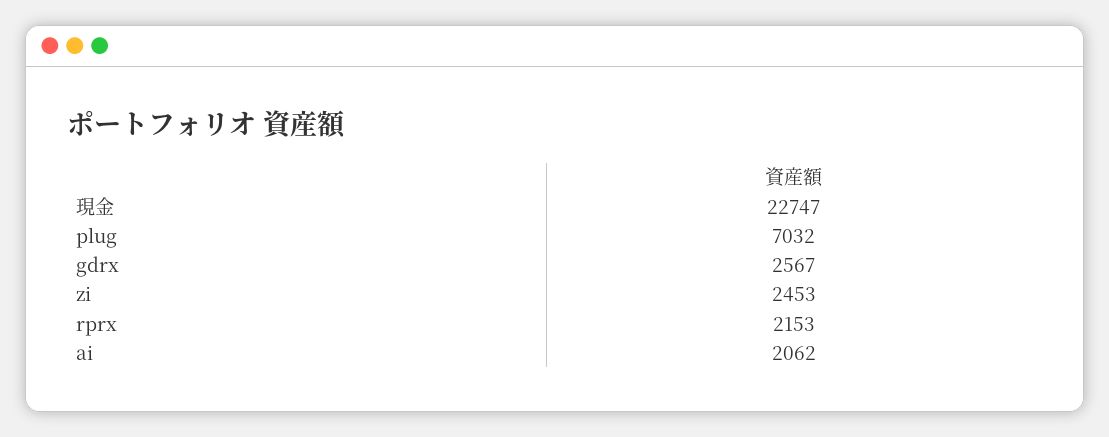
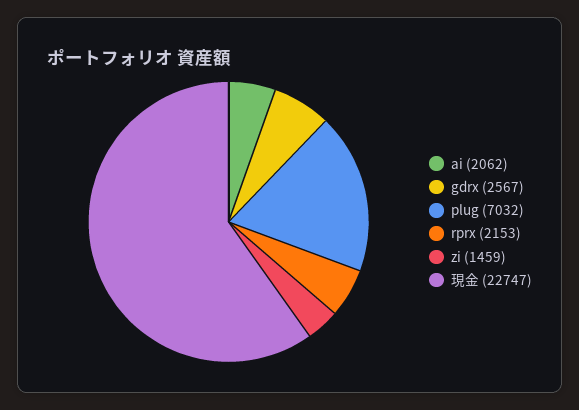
  {
    "現金": 22747,
    "plug": 7032,
    "gdrx": 2567,
-   "zi": 2453,
+   "zi": 1459,
    "rprx": 2153,
    "ai": 2062
  }

